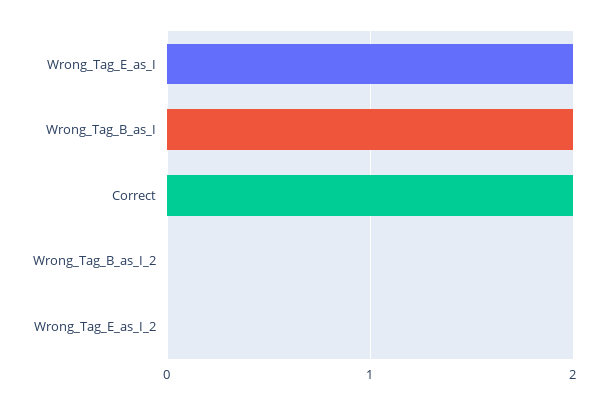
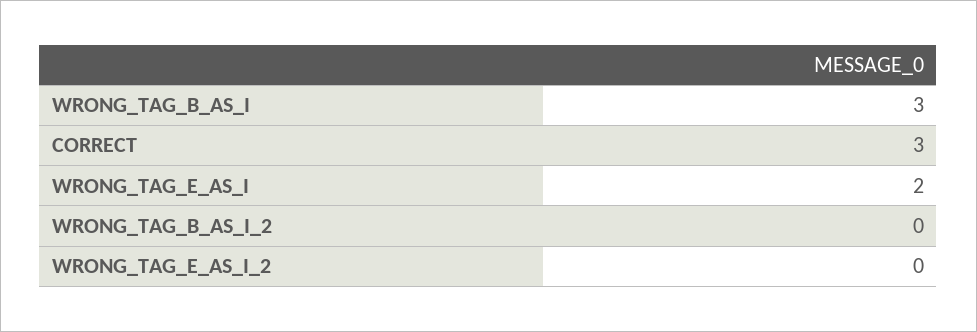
  {
    "Wrong_Tag_E_as_I": 2,
-   "Wrong_Tag_B_as_I": 2,
+   "Wrong_Tag_B_as_I": 3,
-   "Correct": 2,
+   "Correct": 3,
    "Wrong_Tag_B_as_I_2": 0,
    "Wrong_Tag_E_as_I_2": 0
  }

